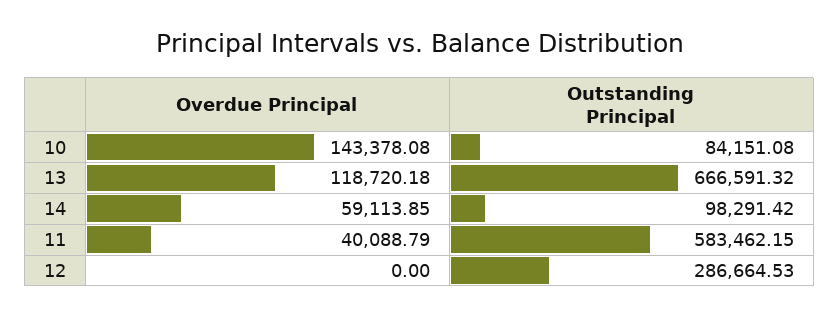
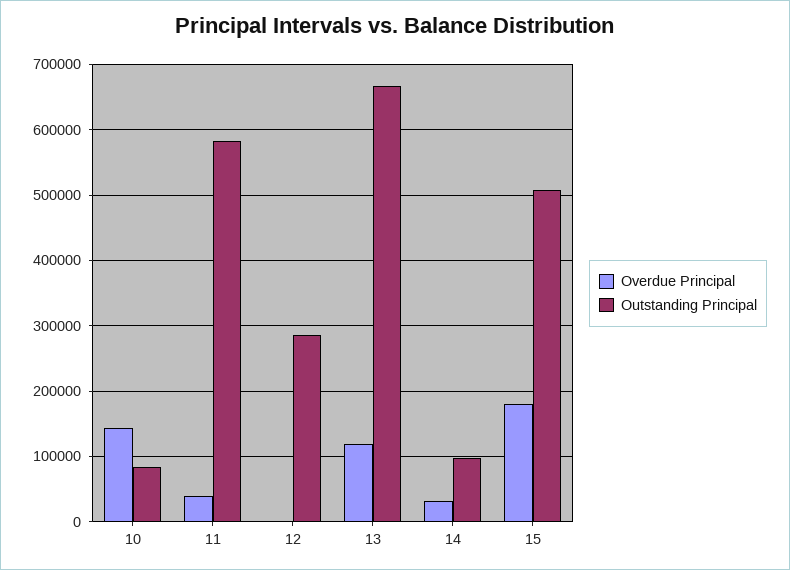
  {
    "Overdue Principal": {
      "10": 143378.08,
      "13": 118720.18,
-     "14": 59113.85,
+     "14": 30000,
      "11": 40088.79,
-     "12": 0
+     "12": 0,
+     "15": 180000
    },
    "Outstanding Principal": {
      "10": 84151.08,
      "13": 666591.32,
      "14": 98291.42,
      "11": 583462.15,
-     "12": 286664.53
+     "12": 286664.53,
+     "15": 510000
    }
  }

